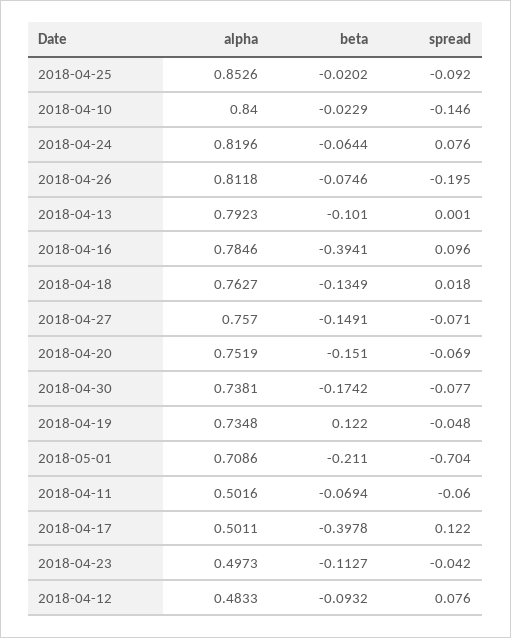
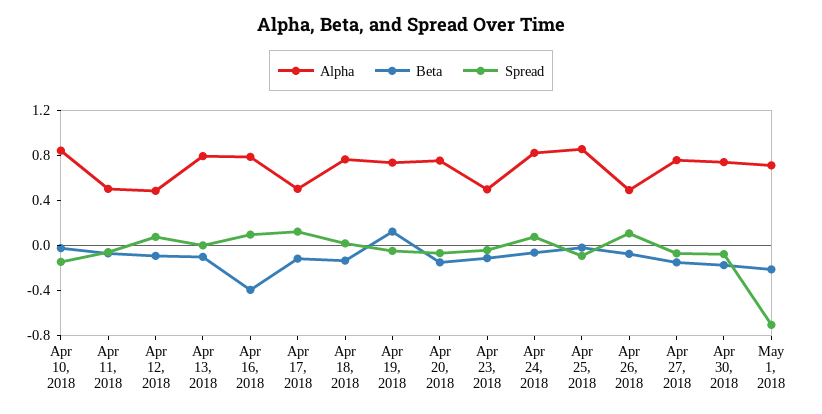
  {
    "alpha": {
      "2018-04-25": 0.8526,
      "2018-04-10": 0.84,
      "2018-04-24": 0.8196,
-     "2018-04-26": 0.8118,
+     "2018-04-26": 0.5,
      "2018-04-13": 0.7923,
      "2018-04-16": 0.7846,
      "2018-04-18": 0.7627,
      "2018-04-27": 0.757,
      "2018-04-20": 0.7519,
      "2018-04-30": 0.7381,
      "2018-04-19": 0.7348,
      "2018-05-01": 0.7086,
      "2018-04-11": 0.5016,
      "2018-04-17": 0.5011,
      "2018-04-23": 0.4973,
      "2018-04-12": 0.4833
    },
    "beta": {
      "2018-04-25": -0.0202,
      "2018-04-10": -0.0229,
      "2018-04-24": -0.0644,
      "2018-04-26": -0.0746,
      "2018-04-13": -0.101,
      "2018-04-16": -0.3941,
      "2018-04-18": -0.1349,
      "2018-04-27": -0.1491,
      "2018-04-20": -0.151,
      "2018-04-30": -0.1742,
      "2018-04-19": 0.122,
      "2018-05-01": -0.211,
      "2018-04-11": -0.0694,
-     "2018-04-17": -0.3978,
+     "2018-04-17": -0.1,
      "2018-04-23": -0.1127,
      "2018-04-12": -0.0932
    },
    "spread": {
      "2018-04-25": -0.092,
      "2018-04-10": -0.146,
      "2018-04-24": 0.076,
-     "2018-04-26": -0.195,
+     "2018-04-26": 0.1,
      "2018-04-13": 0.001,
      "2018-04-16": 0.096,
      "2018-04-18": 0.018,
      "2018-04-27": -0.071,
      "2018-04-20": -0.069,
      "2018-04-30": -0.077,
      "2018-04-19": -0.048,
      "2018-05-01": -0.704,
      "2018-04-11": -0.06,
      "2018-04-17": 0.122,
      "2018-04-23": -0.042,
      "2018-04-12": 0.076
    }
  }

